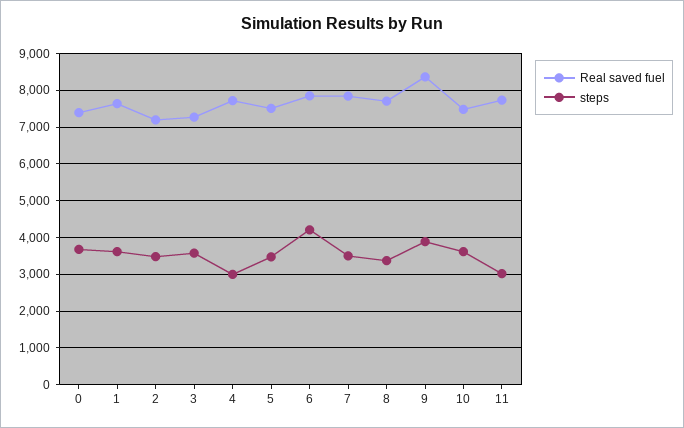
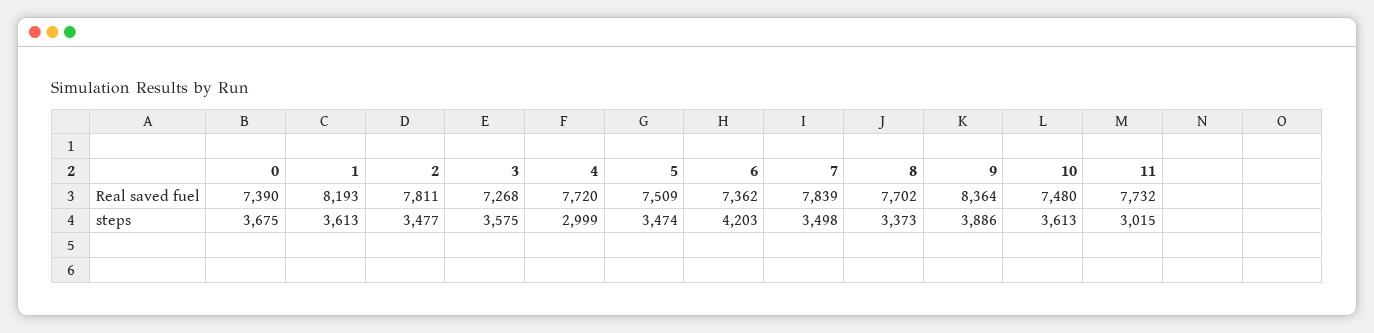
  {
    "Real saved fuel": {
      "0": 7390,
-     "1": 7600,
+     "1": 8193,
-     "2": 7200,
+     "2": 7811,
      "3": 7268,
      "4": 7720,
      "5": 7509,
-     "6": 7800,
+     "6": 7362,
      "7": 7839,
      "8": 7702,
      "9": 8364,
      "10": 7480,
      "11": 7732
    },
    "steps": {
      "0": 3675,
      "1": 3613,
      "2": 3477,
      "3": 3575,
      "4": 2999,
      "5": 3474,
      "6": 4203,
      "7": 3498,
      "8": 3373,
      "9": 3886,
      "10": 3613,
      "11": 3015
    }
  }

